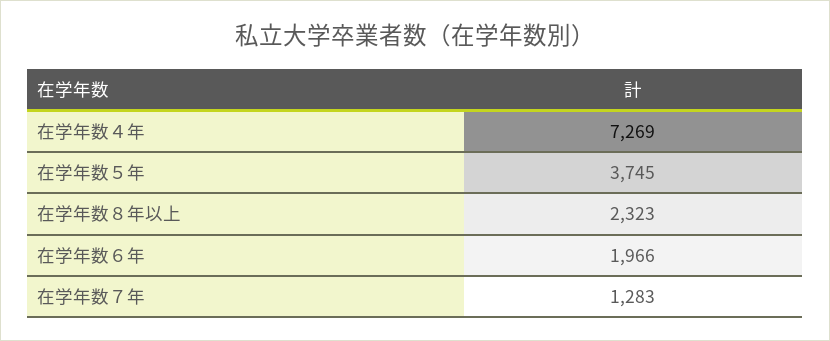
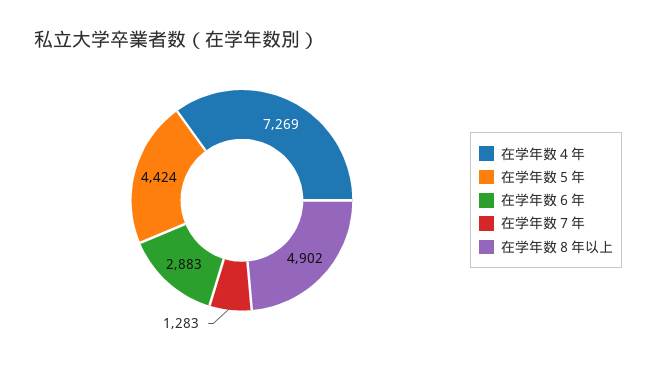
  {
    "在学年数４年": 7269,
-   "在学年数５年": 3745,
+   "在学年数５年": 4424,
-   "在学年数８年以上": 2323,
+   "在学年数８年以上": 4902,
-   "在学年数６年": 1966,
+   "在学年数６年": 2883,
    "在学年数７年": 1283
  }

